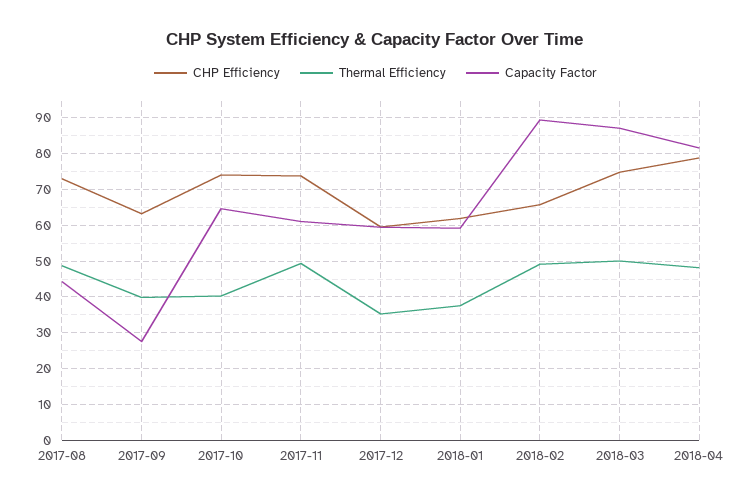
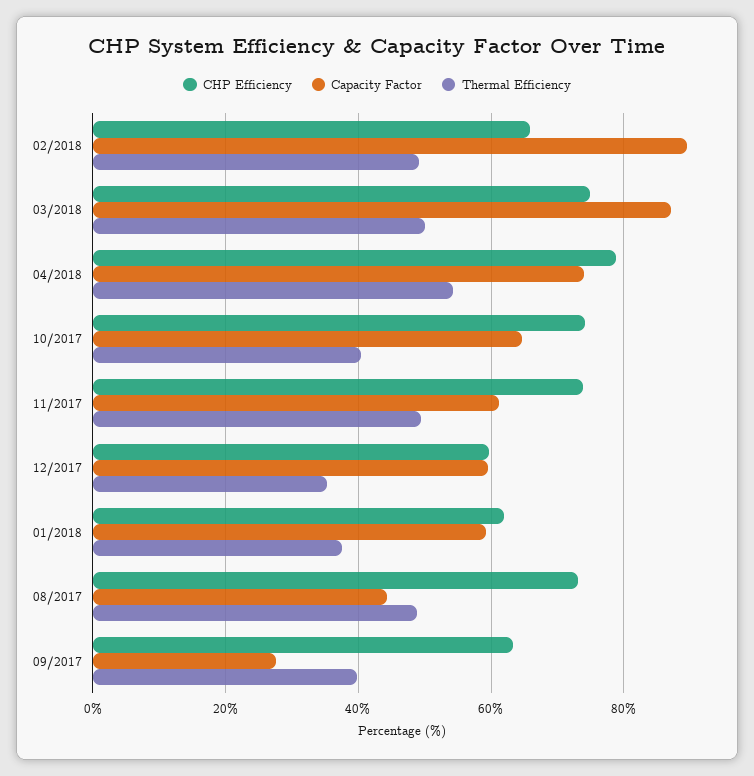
  {
    "CHP Efficiency": {
      "2017-08": 74,
      "2017-09": 64,
      "2017-10": 74,
      "2017-11": 74,
      "2017-12": 60,
      "2018-01": 62,
      "2018-02": 66,
      "2018-03": 74,
      "2018-04": 78
    },
    "Thermal Efficiency": {
      "2017-08": 48,
      "2017-09": 40,
      "2017-10": 40,
      "2017-11": 50,
      "2017-12": 36,
      "2018-01": 38,
      "2018-02": 50,
      "2018-03": 50,
-     "2018-04": 48
+     "2018-04": 54
    },
    "Capacity Factor": {
      "2017-08": 44,
      "2017-09": 28,
      "2017-10": 64,
      "2017-11": 62,
      "2017-12": 60,
      "2018-01": 60,
      "2018-02": 90,
      "2018-03": 88,
-     "2018-04": 82
+     "2018-04": 74
    }
  }

